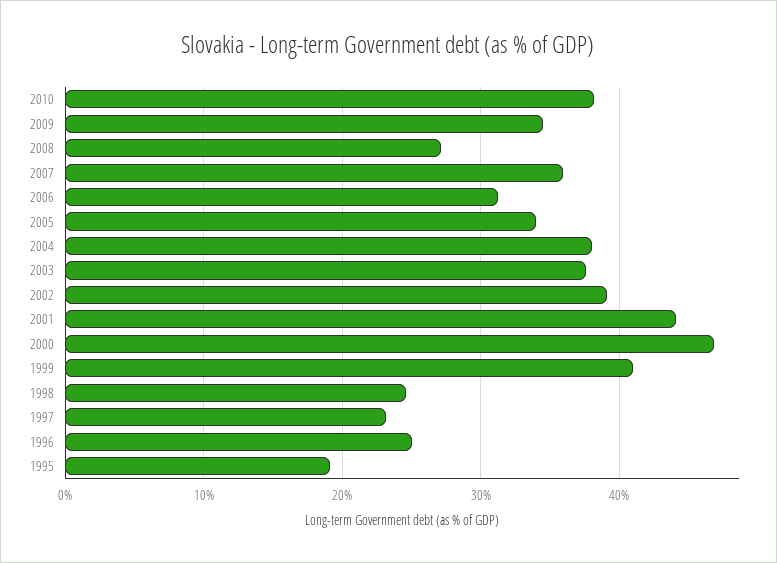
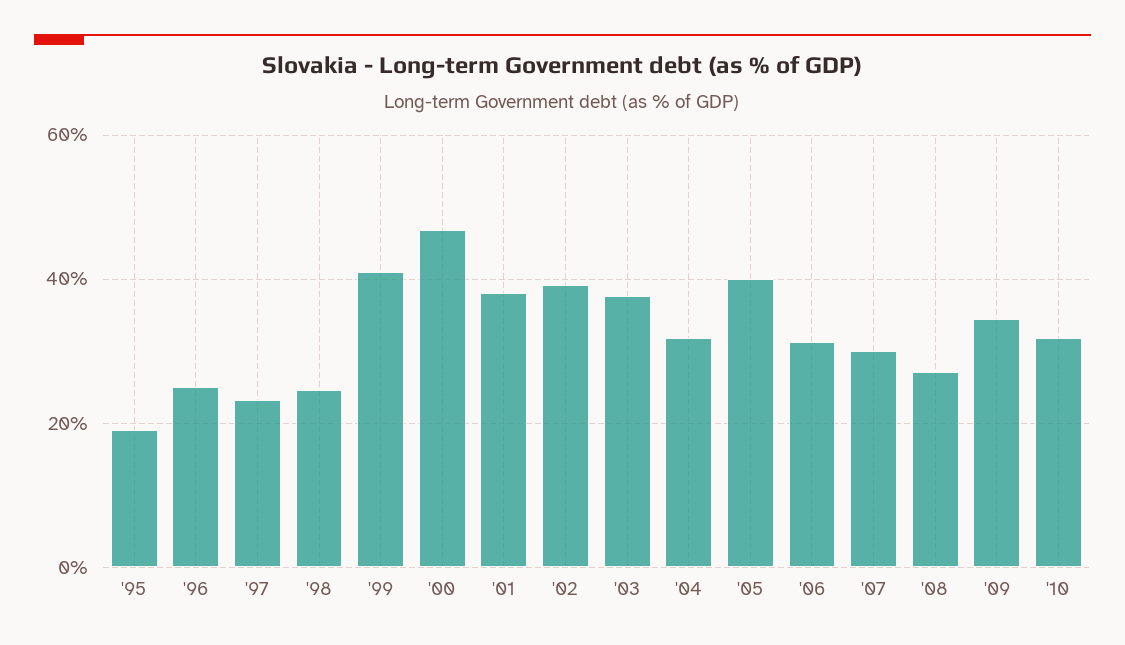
  {
-   "2010": 38,
+   "2010": 32,
    "2009": 34,
    "2008": 27,
-   "2007": 36,
+   "2007": 30,
    "2006": 31,
-   "2005": 34,
+   "2005": 40,
-   "2004": 38,
+   "2004": 32,
    "2003": 38,
    "2002": 39,
-   "2001": 44,
+   "2001": 38,
    "2000": 47,
    "1999": 41,
    "1998": 25,
    "1997": 23,
    "1996": 25,
    "1995": 19
  }

